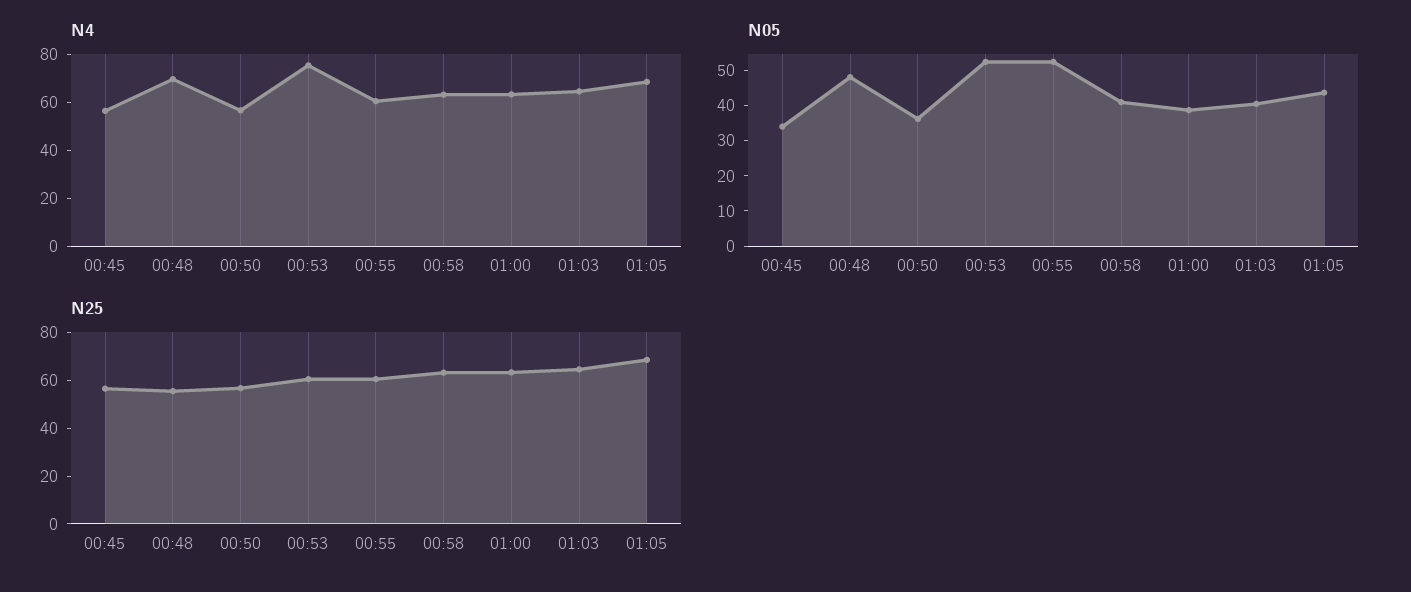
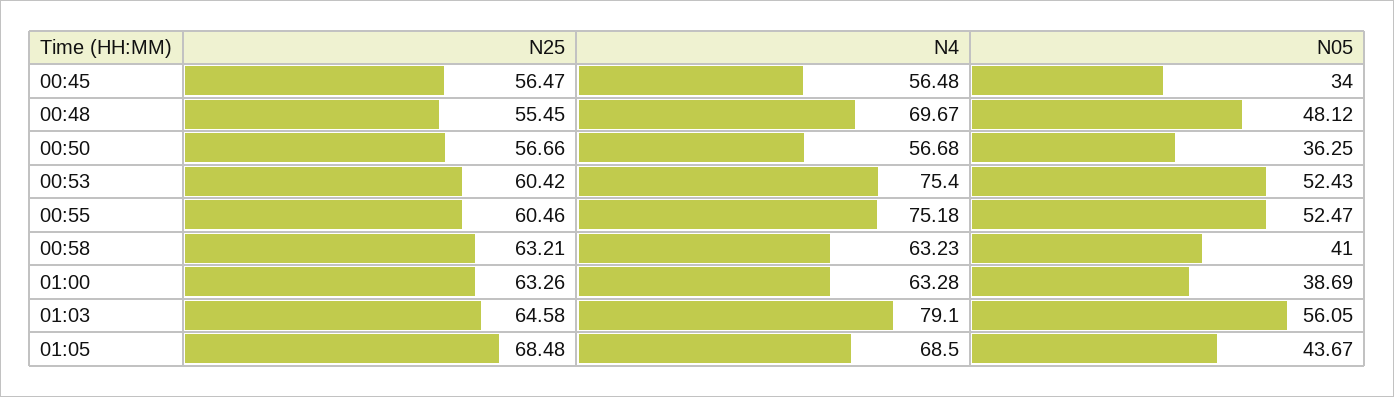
  {
    "N4": {
      "00:45": 56.48,
      "00:48": 69.67,
      "00:50": 56.68,
      "00:53": 75.4,
-     "00:55": 60,
+     "00:55": 75.18,
      "00:58": 63.23,
      "01:00": 63.28,
-     "01:03": 65,
+     "01:03": 79.1,
      "01:05": 68.5
    },
    "N05": {
      "00:45": 34,
      "00:48": 48.12,
      "00:50": 36.25,
      "00:53": 52.43,
      "00:55": 52.47,
      "00:58": 41,
      "01:00": 38.69,
-     "01:03": 40,
+     "01:03": 56.05,
      "01:05": 43.67
    },
    "N25": {
      "00:45": 56.47,
      "00:48": 55.45,
      "00:50": 56.66,
      "00:53": 60.42,
      "00:55": 60.46,
      "00:58": 63.21,
      "01:00": 63.26,
      "01:03": 64.58,
      "01:05": 68.48
    }
  }

